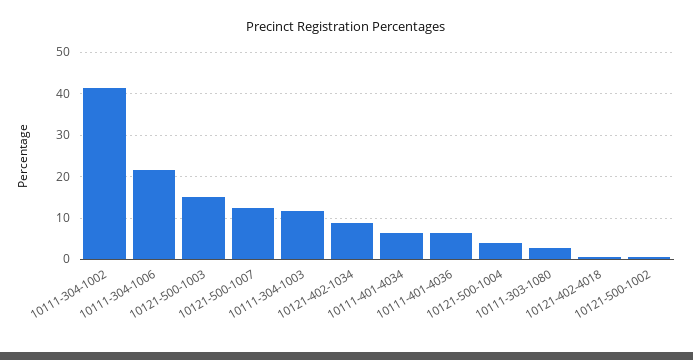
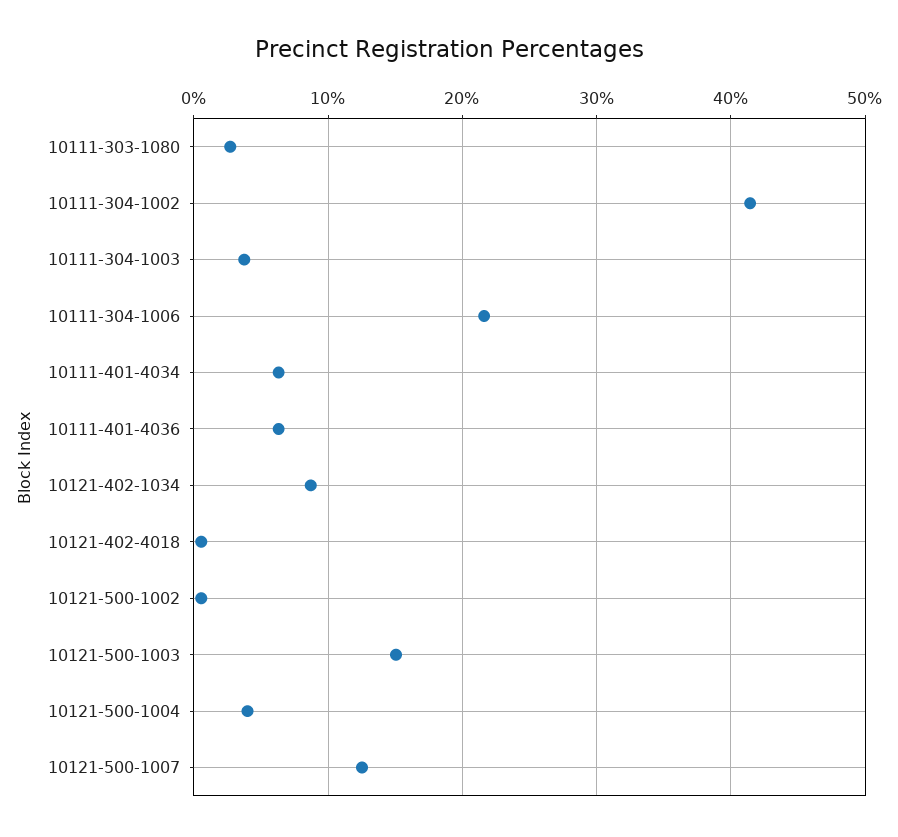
  {
    "10111-304-1002": 41,
    "10111-304-1006": 22,
    "10121-500-1003": 15,
    "10121-500-1007": 13,
-   "10111-304-1003": 12,
+   "10111-304-1003": 4,
    "10121-402-1034": 9,
    "10111-401-4034": 6,
    "10111-401-4036": 6,
    "10121-500-1004": 4,
    "10111-303-1080": 3,
    "10121-402-4018": 1,
    "10121-500-1002": 1
  }

